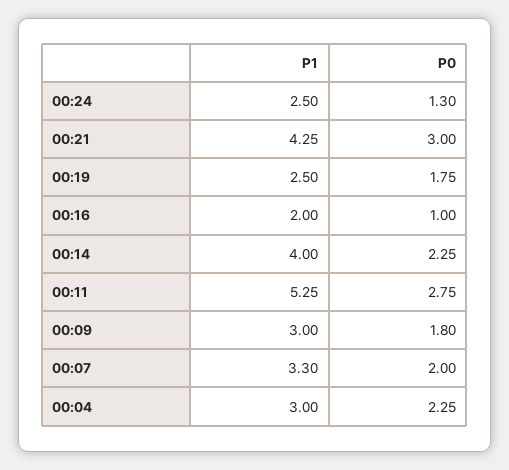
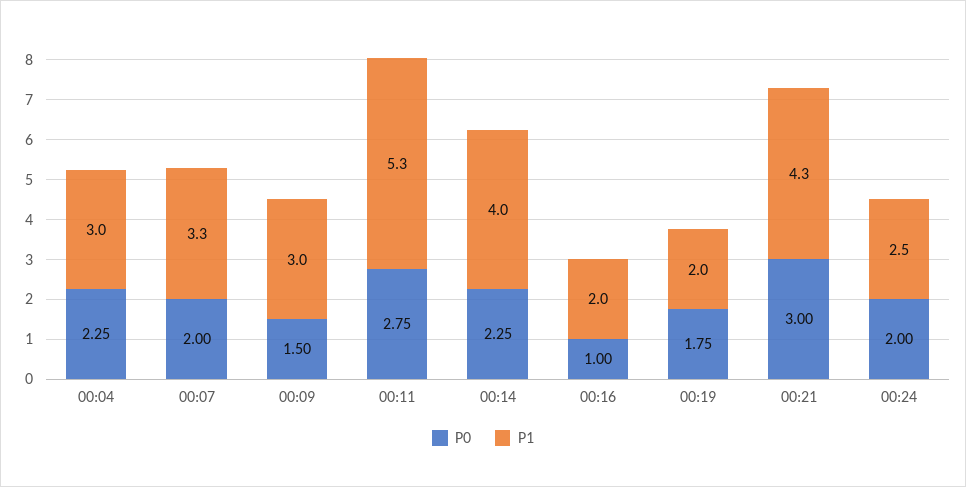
  {
    "P1": {
      "00:24": 2.5,
      "00:21": 4.25,
-     "00:19": 2.5,
+     "00:19": 2,
      "00:16": 2,
      "00:14": 4,
      "00:11": 5.25,
      "00:09": 3,
      "00:07": 3.3,
      "00:04": 3
    },
    "P0": {
-     "00:24": 1.3,
+     "00:24": 2,
      "00:21": 3,
      "00:19": 1.75,
      "00:16": 1,
      "00:14": 2.25,
      "00:11": 2.75,
-     "00:09": 1.8,
+     "00:09": 1.5,
      "00:07": 2,
      "00:04": 2.25
    }
  }

